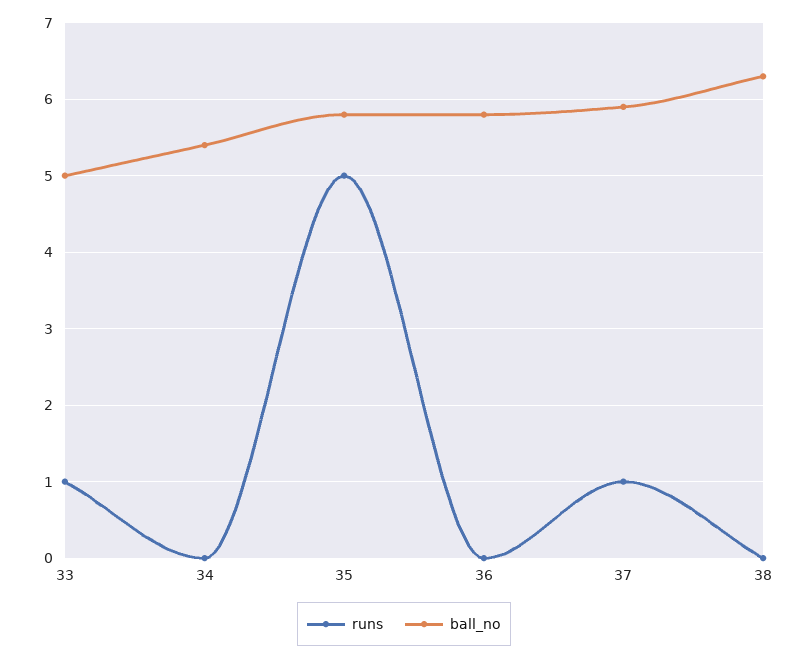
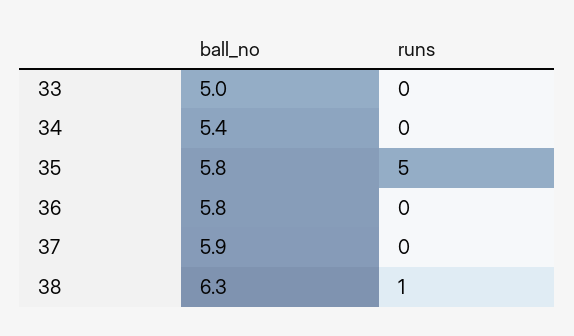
  {
    "runs": {
-     "33": 1,
+     "33": 0,
      "34": 0,
      "35": 5,
      "36": 0,
-     "37": 1,
+     "37": 0,
-     "38": 0
+     "38": 1
    },
    "ball_no": {
      "33": 5,
      "34": 5.4,
      "35": 5.8,
      "36": 5.8,
      "37": 5.9,
      "38": 6.3
    }
  }

